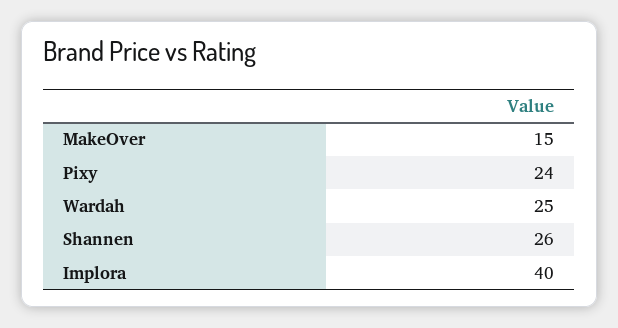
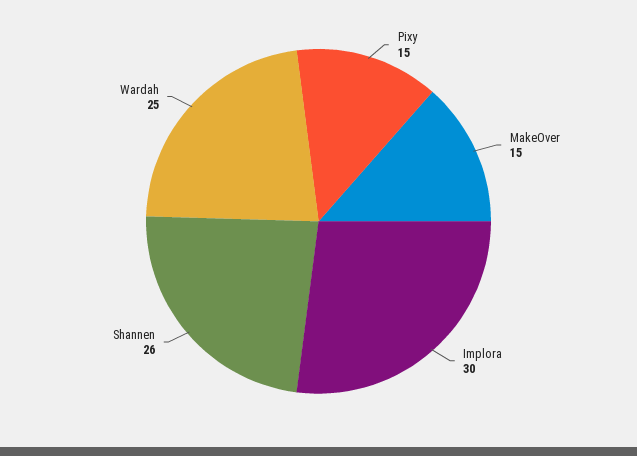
  {
    "MakeOver": 15,
-   "Pixy": 24,
+   "Pixy": 15,
    "Wardah": 25,
    "Shannen": 26,
-   "Implora": 40
+   "Implora": 30
  }

